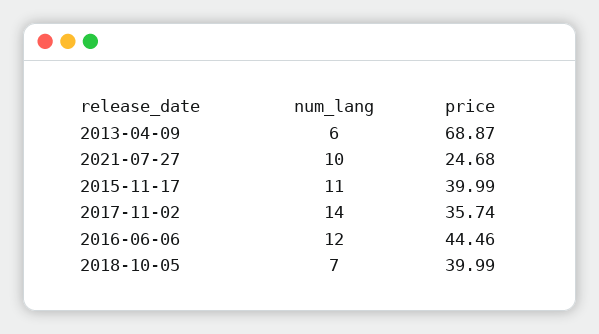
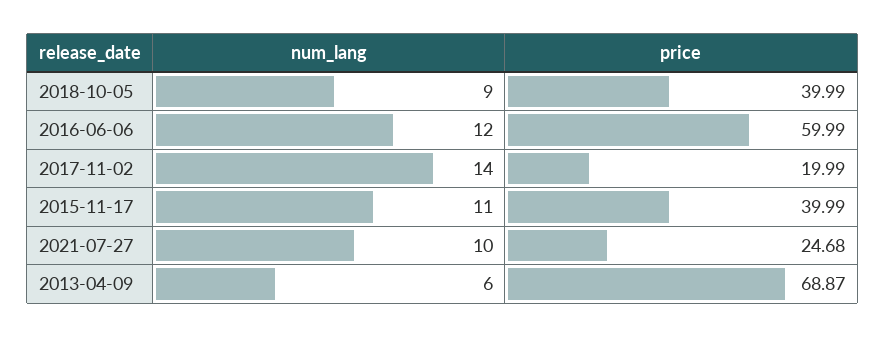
  {
    "num_lang": {
      "2013-04-09": 6,
      "2021-07-27": 10,
      "2015-11-17": 11,
      "2017-11-02": 14,
      "2016-06-06": 12,
-     "2018-10-05": 7
+     "2018-10-05": 9
    },
    "price": {
      "2013-04-09": 68.87,
      "2021-07-27": 24.68,
      "2015-11-17": 39.99,
-     "2017-11-02": 35.74,
+     "2017-11-02": 19.99,
-     "2016-06-06": 44.46,
+     "2016-06-06": 59.99,
      "2018-10-05": 39.99
    }
  }

